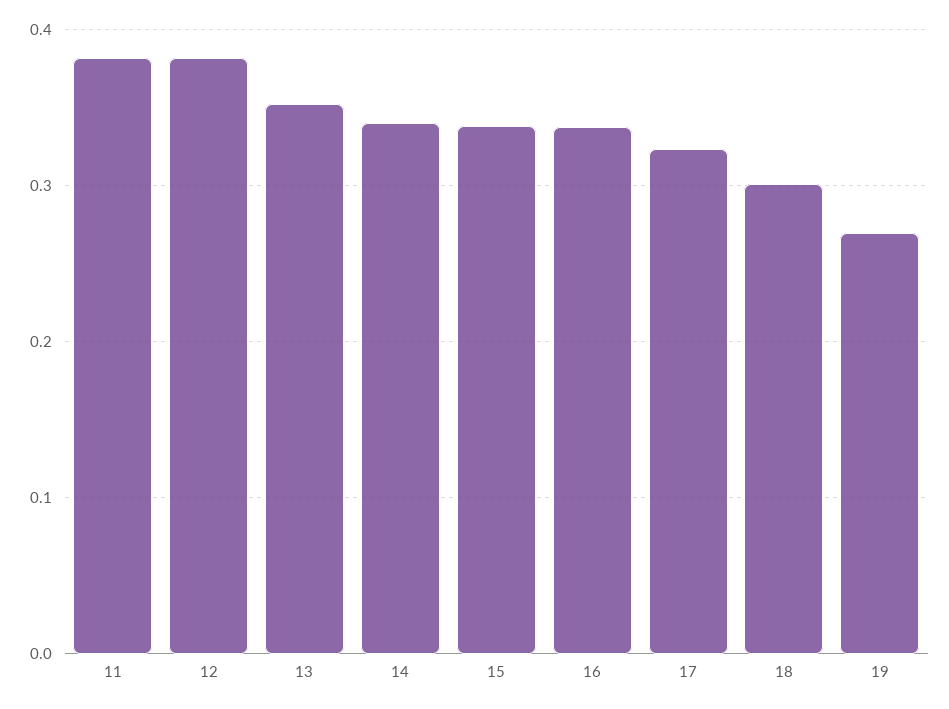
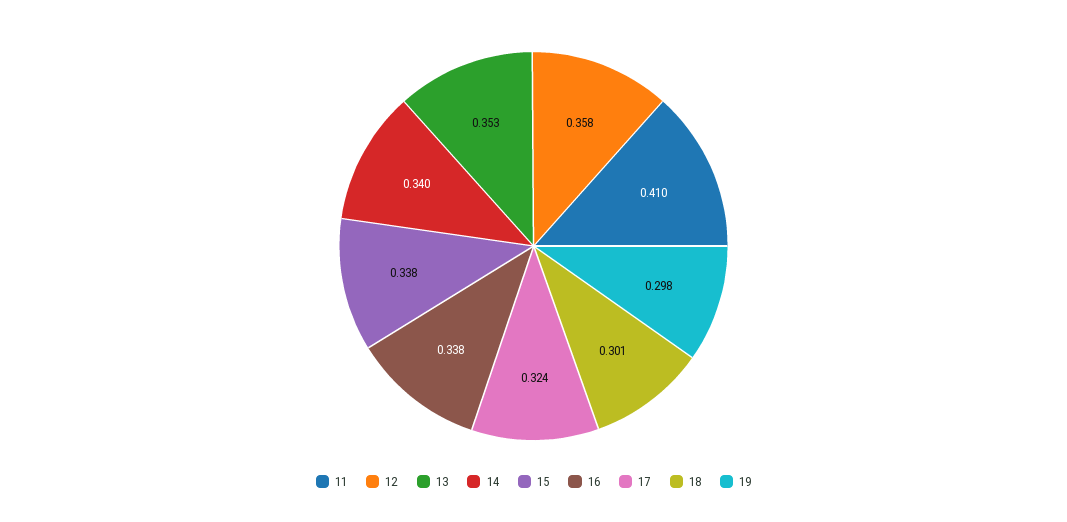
  {
-   "11": 0.38,
+   "11": 0.41,
-   "12": 0.38,
+   "12": 0.358,
    "13": 0.353,
    "14": 0.34,
    "15": 0.338,
    "16": 0.338,
    "17": 0.324,
    "18": 0.301,
-   "19": 0.27
+   "19": 0.298
  }

